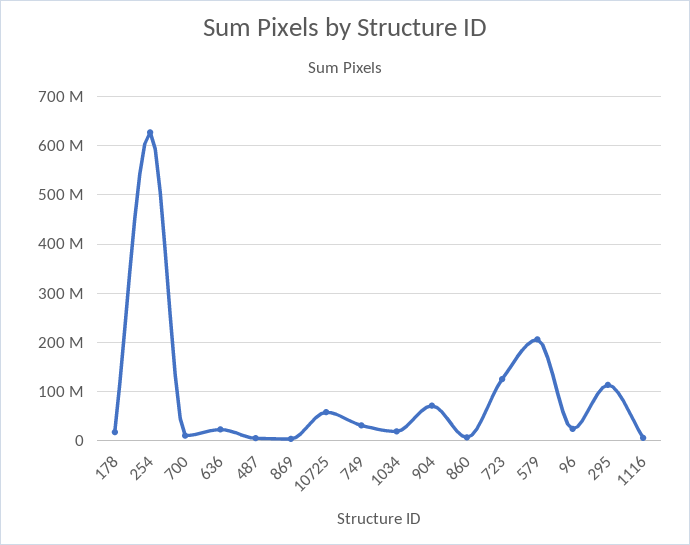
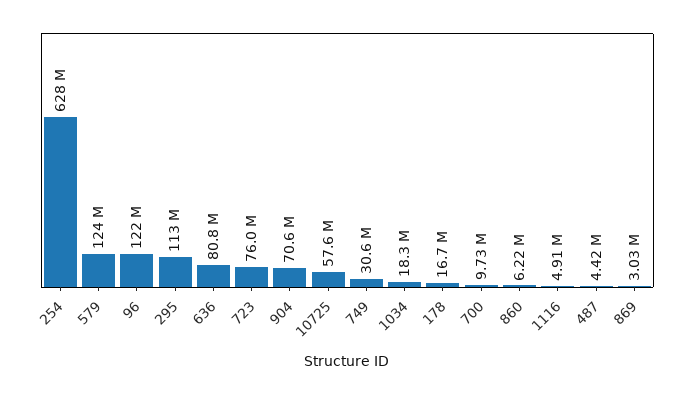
  {
    "178": 16700000,
    "254": 628000000,
    "700": 9730000,
-   "636": 20000000,
+   "636": 80800000,
    "487": 4420000,
    "869": 3030000,
    "10725": 57600000,
    "749": 30600000,
    "1034": 18300000,
    "904": 70600000,
    "860": 6220000,
-   "723": 120000000,
+   "723": 76000000,
-   "579": 200000000,
+   "579": 124000000,
-   "96": 20000000,
+   "96": 122000000,
    "295": 113000000,
    "1116": 4910000
  }

